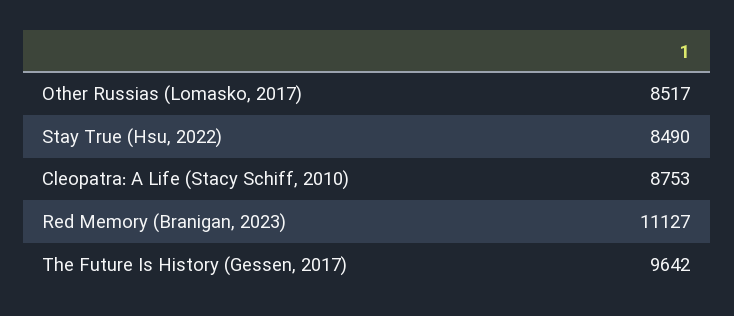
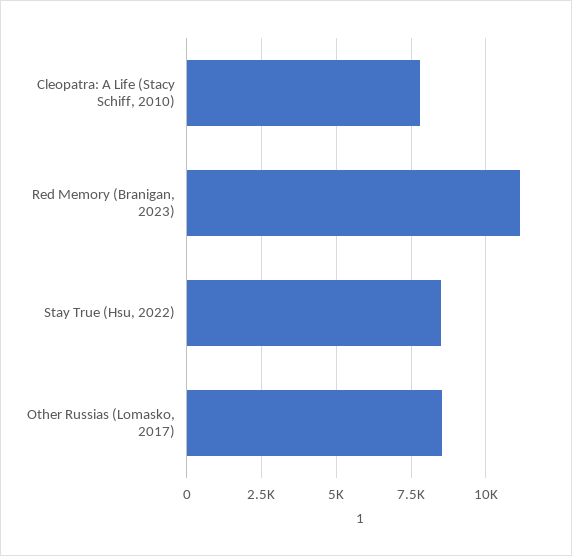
  {
    "Other Russias (Lomasko, 2017)": 8517,
    "Stay True (Hsu, 2022)": 8490,
-   "Cleopatra: A Life (Stacy Schiff, 2010)": 8753,
+   "Cleopatra: A Life (Stacy Schiff, 2010)": 7750,
-   "Red Memory (Branigan, 2023)": 11127,
+   "Red Memory (Branigan, 2023)": 11127
-   "The Future Is History (Gessen, 2017)": 9642
  }

